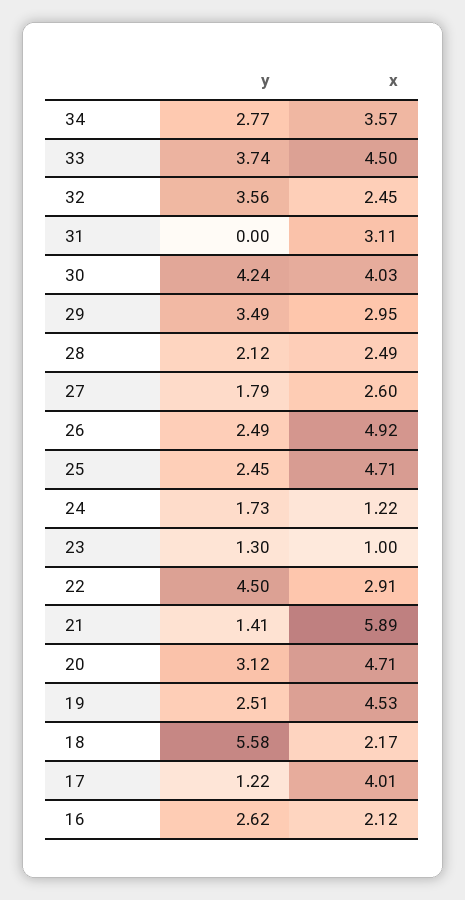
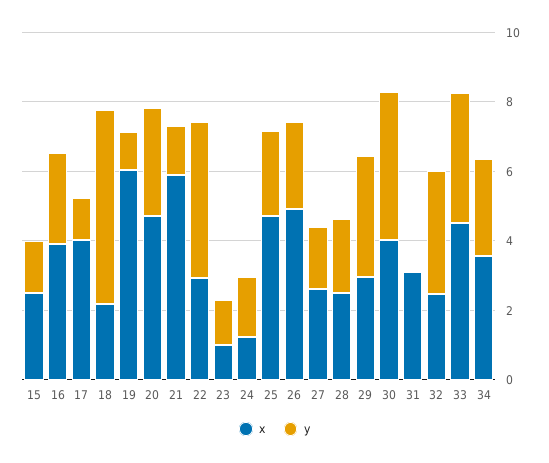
  {
    "y": {
      "34": 2.77,
      "33": 3.74,
      "32": 3.56,
      "31": 0,
      "30": 4.24,
      "29": 3.49,
      "28": 2.12,
      "27": 1.79,
      "26": 2.49,
      "25": 2.45,
      "24": 1.73,
      "23": 1.3,
      "22": 4.5,
      "21": 1.41,
      "20": 3.12,
-     "19": 2.51,
+     "19": 1,
      "18": 5.58,
      "17": 1.22,
-     "16": 2.62
+     "16": 2.62,
+     "15": 1.5
    },
    "x": {
      "34": 3.57,
      "33": 4.5,
      "32": 2.45,
      "31": 3.11,
      "30": 4.03,
      "29": 2.95,
      "28": 2.49,
      "27": 2.6,
      "26": 4.92,
      "25": 4.71,
      "24": 1.22,
      "23": 1,
      "22": 2.91,
      "21": 5.89,
      "20": 4.71,
-     "19": 4.53,
+     "19": 6,
      "18": 2.17,
      "17": 4.01,
-     "16": 2.12
+     "16": 4,
+     "15": 2.5
    }
  }

